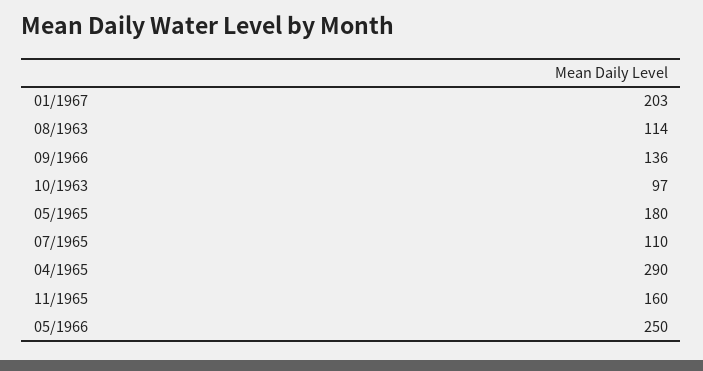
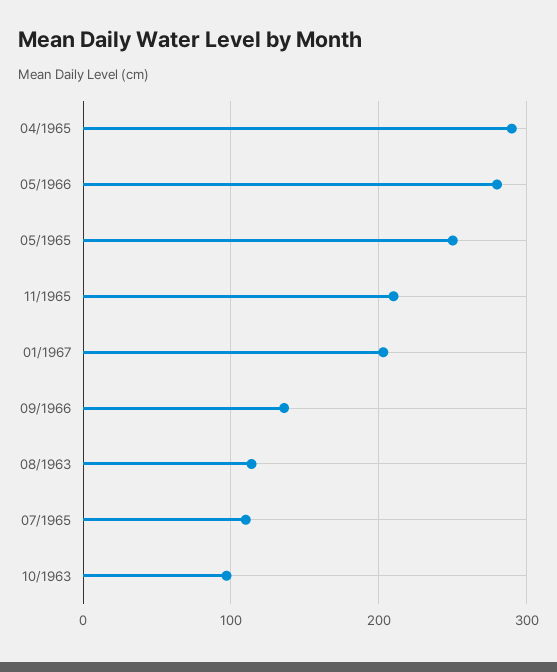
  {
    "01/1967": 203,
    "08/1963": 114,
    "09/1966": 136,
    "10/1963": 97,
-   "05/1965": 180,
+   "05/1965": 250,
    "07/1965": 110,
    "04/1965": 290,
-   "11/1965": 160,
+   "11/1965": 210,
-   "05/1966": 250
+   "05/1966": 280
  }

